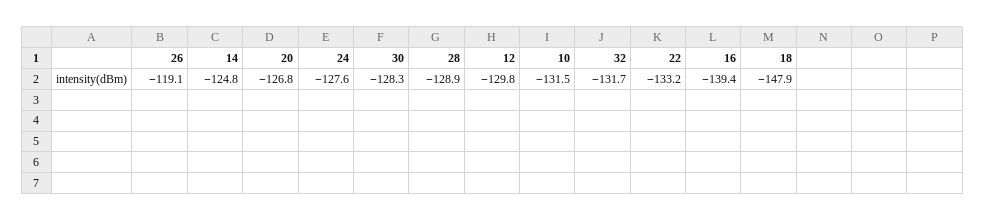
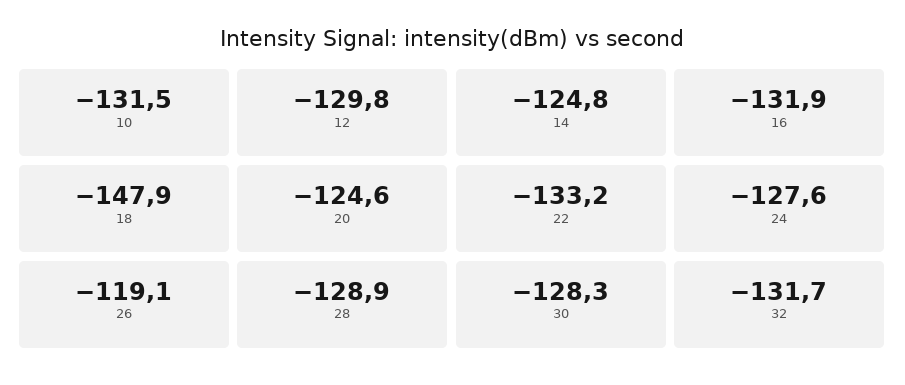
  {
    "26": -119.1,
    "14": -124.8,
-   "20": -126.8,
+   "20": -124.6,
    "24": -127.6,
    "30": -128.3,
    "28": -128.9,
    "12": -129.8,
    "10": -131.5,
    "32": -131.7,
    "22": -133.2,
-   "16": -139.4,
+   "16": -131.9,
    "18": -147.9
  }

